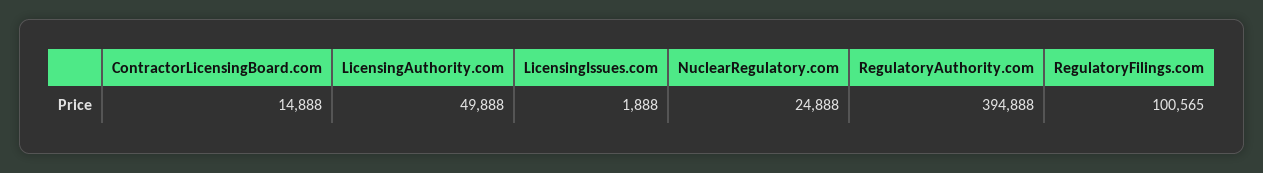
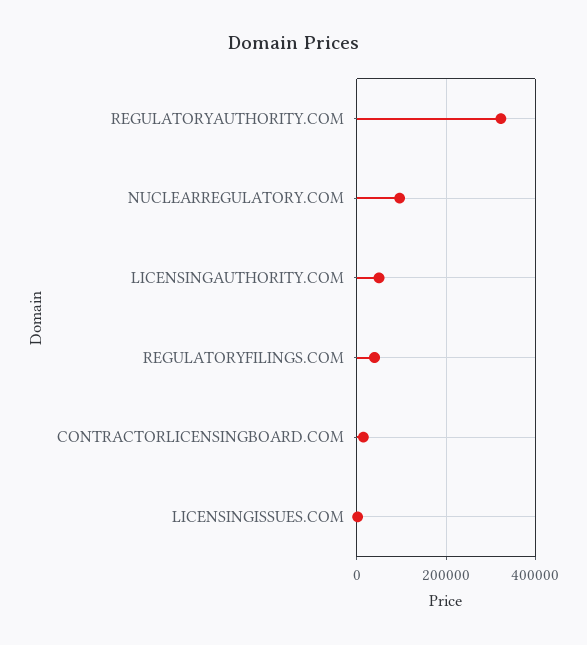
  {
    "ContractorLicensingBoard.com": 14888,
    "LicensingAuthority.com": 49888,
    "LicensingIssues.com": 1888,
-   "NuclearRegulatory.com": 24888,
+   "NuclearRegulatory.com": 100000,
-   "RegulatoryAuthority.com": 394888,
+   "RegulatoryAuthority.com": 320000,
-   "RegulatoryFilings.com": 100565
+   "RegulatoryFilings.com": 40000
  }

